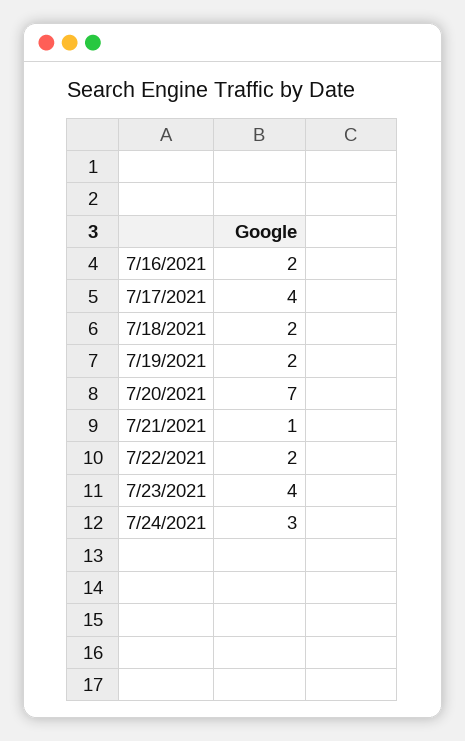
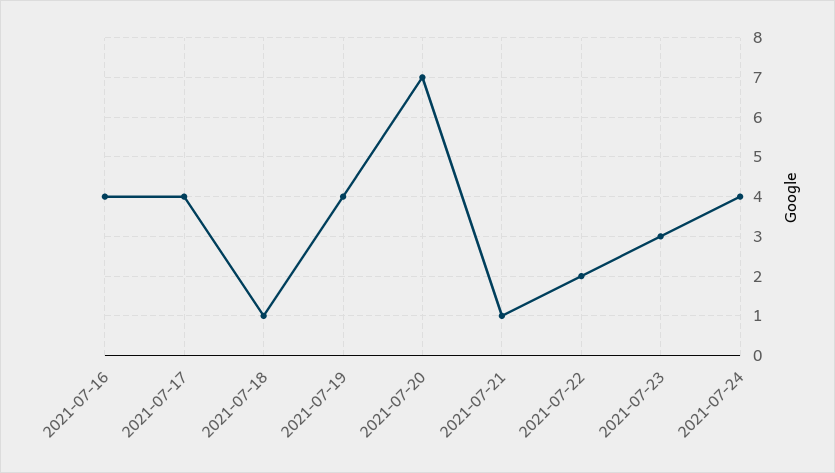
  {
-   "7/16/2021": 2,
+   "7/16/2021": 4,
    "7/17/2021": 4,
-   "7/18/2021": 2,
+   "7/18/2021": 1,
-   "7/19/2021": 2,
+   "7/19/2021": 4,
    "7/20/2021": 7,
    "7/21/2021": 1,
    "7/22/2021": 2,
-   "7/23/2021": 4,
+   "7/23/2021": 3,
-   "7/24/2021": 3
+   "7/24/2021": 4
  }

